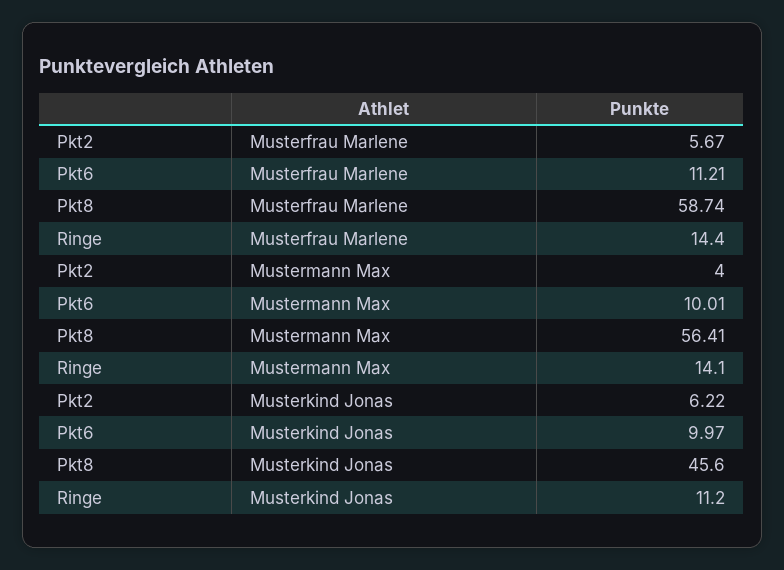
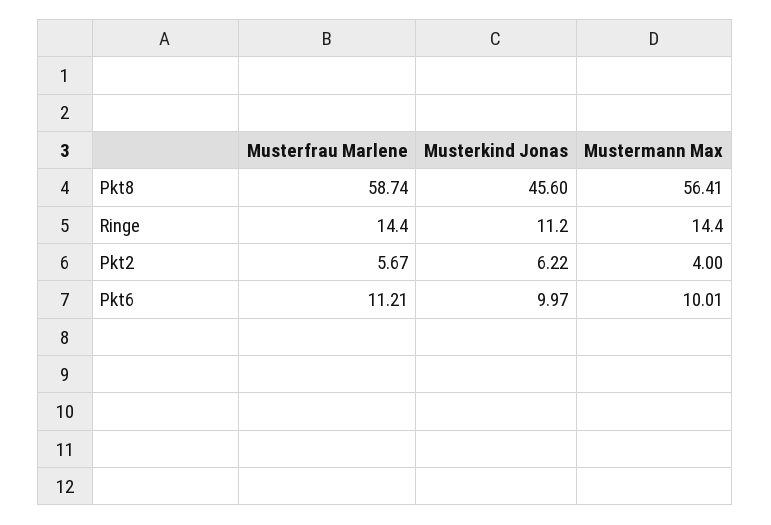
  {
    "Pkt2": {
      "Musterfrau Marlene": 5.67,
      "Mustermann Max": 4,
      "Musterkind Jonas": 6.22
    },
    "Pkt6": {
      "Musterfrau Marlene": 11.21,
      "Mustermann Max": 10.01,
      "Musterkind Jonas": 9.97
    },
    "Pkt8": {
      "Musterfrau Marlene": 58.74,
      "Mustermann Max": 56.41,
      "Musterkind Jonas": 45.6
    },
    "Ringe": {
      "Musterfrau Marlene": 14.4,
-     "Mustermann Max": 14.1,
+     "Mustermann Max": 14.4,
      "Musterkind Jonas": 11.2
    }
  }

